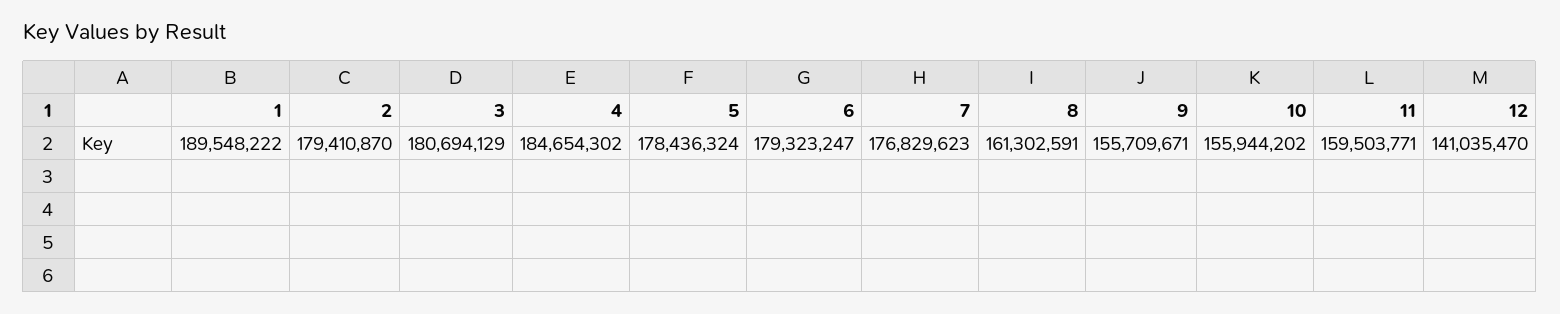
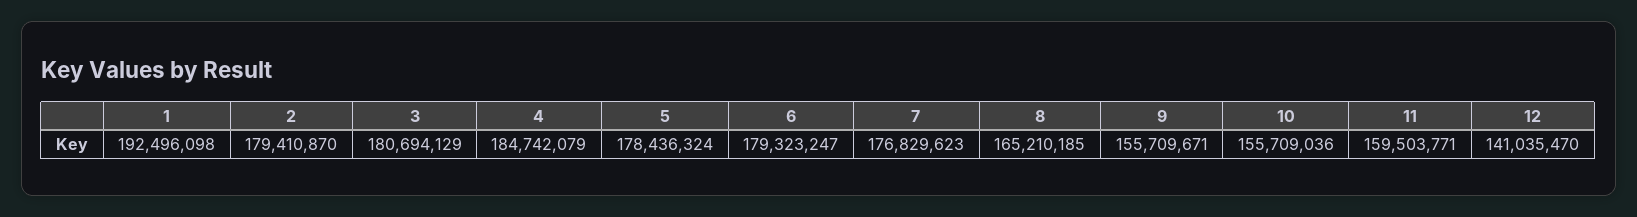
  {
-   "1": 189548222,
+   "1": 192496098,
    "2": 179410870,
    "3": 180694129,
-   "4": 184654302,
+   "4": 184742079,
    "5": 178436324,
    "6": 179323247,
    "7": 176829623,
-   "8": 161302591,
+   "8": 165210185,
    "9": 155709671,
-   "10": 155944202,
+   "10": 155709036,
    "11": 159503771,
    "12": 141035470
  }

